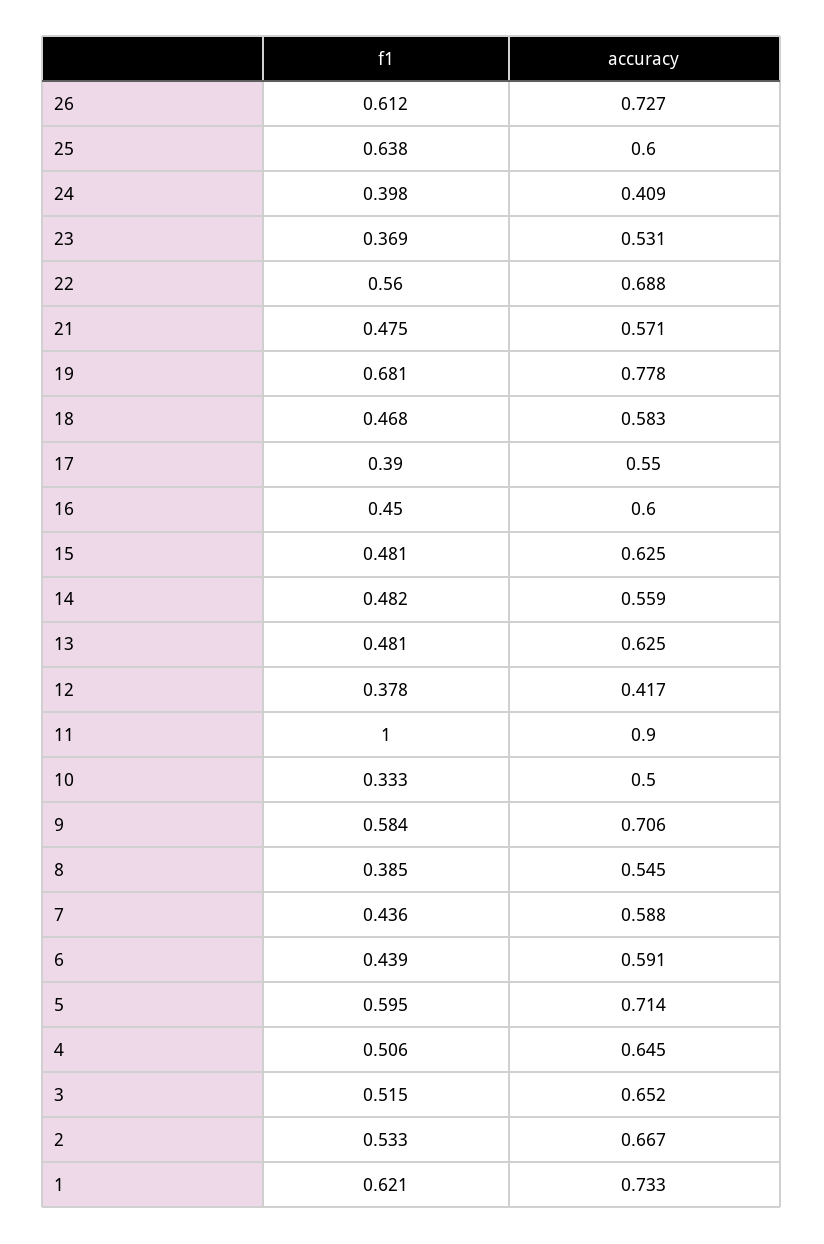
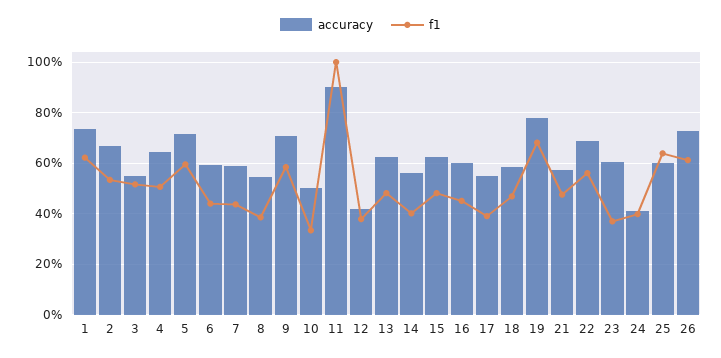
  {
    "f1": {
      "26": 0.612,
      "25": 0.638,
      "24": 0.398,
      "23": 0.369,
      "22": 0.56,
      "21": 0.475,
      "19": 0.681,
      "18": 0.468,
      "17": 0.39,
      "16": 0.45,
      "15": 0.481,
-     "14": 0.482,
+     "14": 0.4,
      "13": 0.481,
      "12": 0.378,
      "11": 1,
      "10": 0.333,
      "9": 0.584,
      "8": 0.385,
      "7": 0.436,
      "6": 0.439,
      "5": 0.595,
      "4": 0.506,
      "3": 0.515,
      "2": 0.533,
      "1": 0.621
    },
    "accuracy": {
      "26": 0.727,
      "25": 0.6,
      "24": 0.409,
-     "23": 0.531,
+     "23": 0.6,
      "22": 0.688,
      "21": 0.571,
      "19": 0.778,
      "18": 0.583,
      "17": 0.55,
      "16": 0.6,
      "15": 0.625,
      "14": 0.559,
      "13": 0.625,
      "12": 0.417,
      "11": 0.9,
      "10": 0.5,
      "9": 0.706,
      "8": 0.545,
      "7": 0.588,
      "6": 0.591,
      "5": 0.714,
      "4": 0.645,
-     "3": 0.652,
+     "3": 0.55,
      "2": 0.667,
      "1": 0.733
    }
  }

